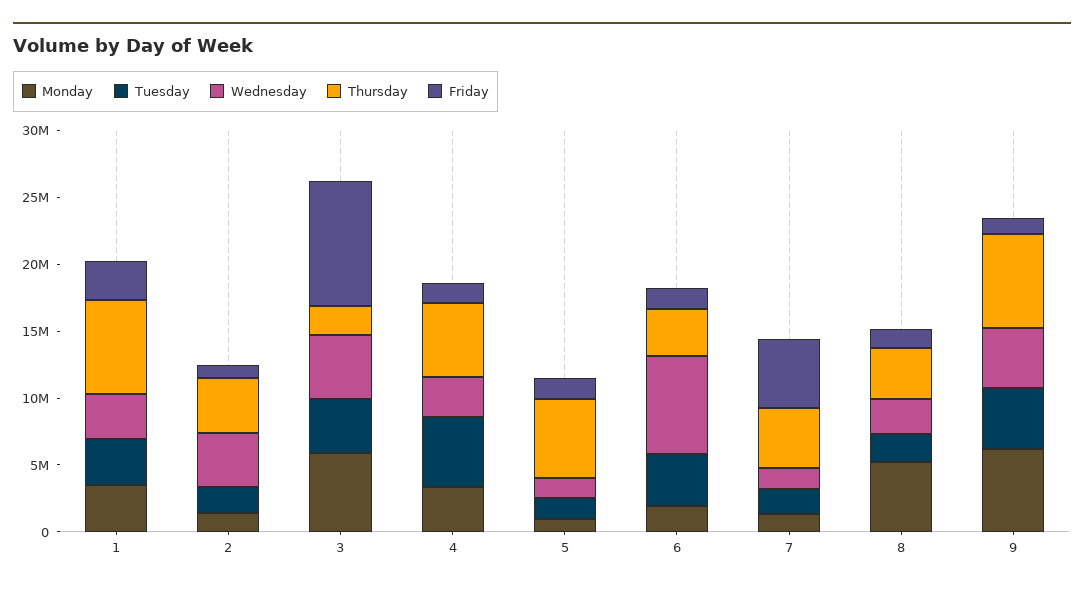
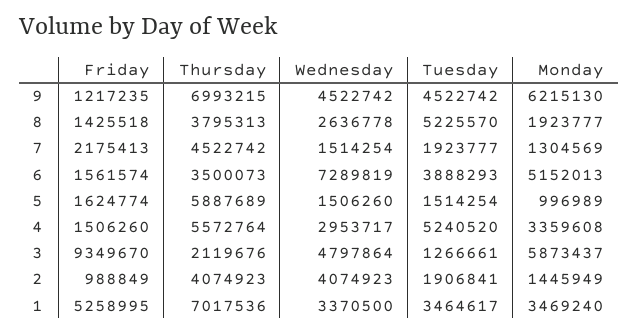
  {
    "Monday": {
      "1": 3469240,
      "2": 1445949,
      "3": 5873437,
      "4": 3359608,
      "5": 996989,
-     "6": 2000000,
+     "6": 5152013,
      "7": 1304569,
-     "8": 5000000,
+     "8": 1923777,
      "9": 6215130
    },
    "Tuesday": {
      "1": 3464617,
      "2": 1906841,
-     "3": 4000000,
+     "3": 1266661,
      "4": 5240520,
      "5": 1514254,
      "6": 3888293,
      "7": 1923777,
-     "8": 2000000,
+     "8": 5225570,
      "9": 4522742
    },
    "Wednesday": {
      "1": 3370500,
      "2": 4074923,
      "3": 4797864,
      "4": 2953717,
      "5": 1506260,
      "6": 7289819,
      "7": 1514254,
      "8": 2636778,
      "9": 4522742
    },
    "Thursday": {
      "1": 7017536,
      "2": 4074923,
      "3": 2119676,
      "4": 5572764,
      "5": 5887689,
      "6": 3500073,
      "7": 4522742,
      "8": 3795313,
      "9": 6993215
    },
    "Friday": {
-     "1": 3000000,
+     "1": 5258995,
      "2": 988849,
      "3": 9349670,
      "4": 1506260,
      "5": 1624774,
      "6": 1561574,
-     "7": 5000000,
+     "7": 2175413,
      "8": 1425518,
      "9": 1217235
    }
  }

